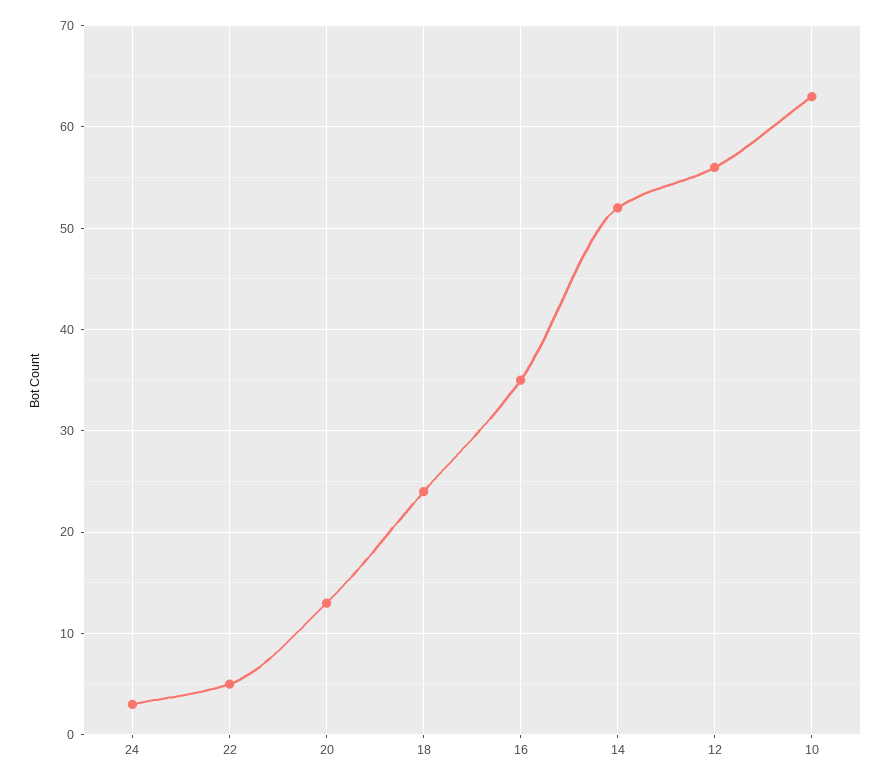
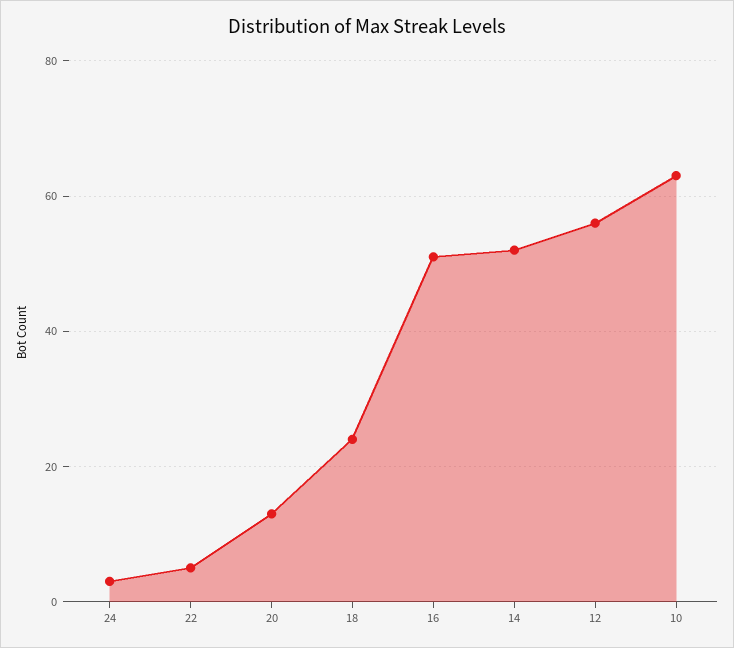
  {
    "24": 3,
    "22": 5,
    "20": 13,
    "18": 24,
-   "16": 35,
+   "16": 50,
    "14": 52,
    "12": 56,
    "10": 63
  }

